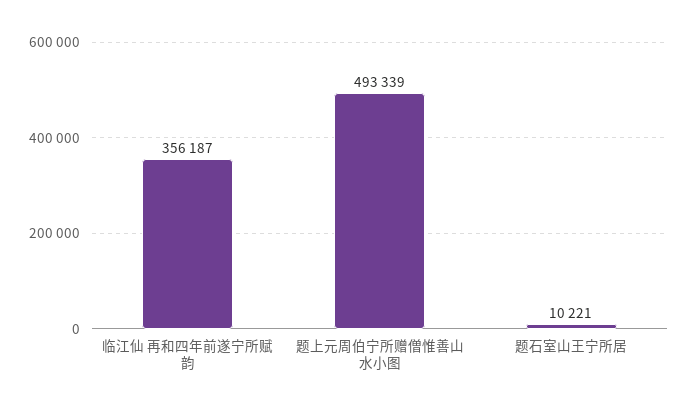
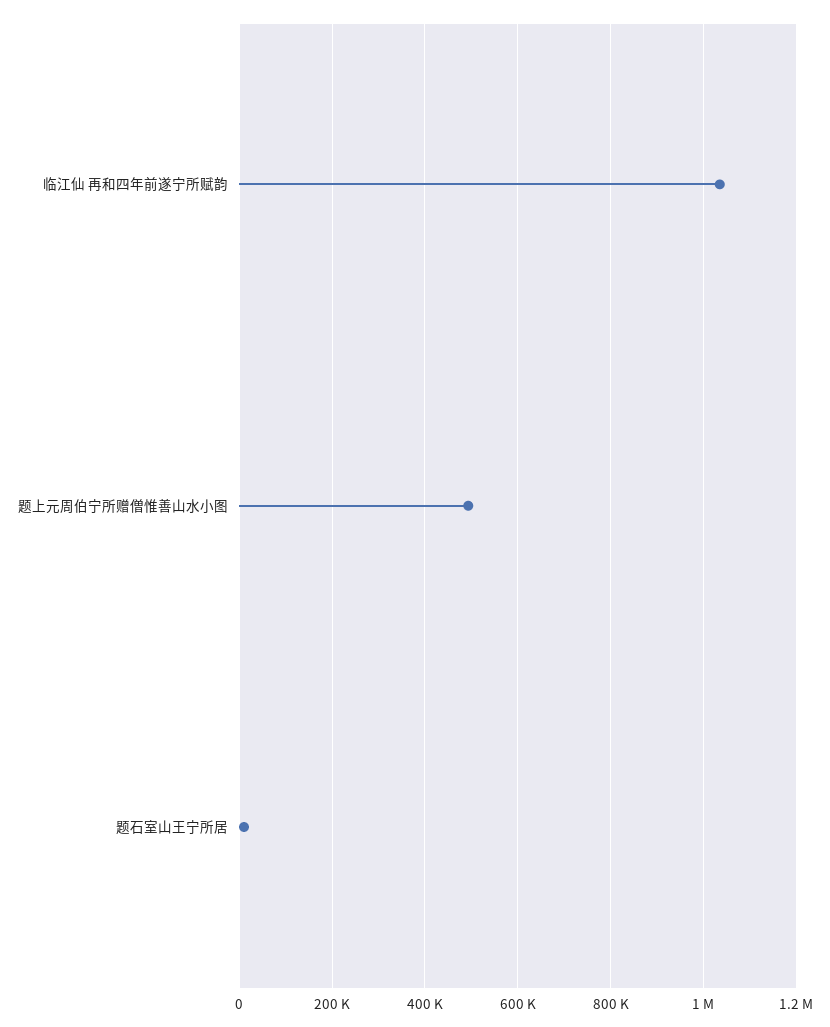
  {
-   "临江仙 再和四年前遂宁所赋韵": 356187,
+   "临江仙 再和四年前遂宁所赋韵": 1040000,
    "题上元周伯宁所赠僧惟善山水小图": 493339,
    "题石室山王宁所居": 10221
  }

